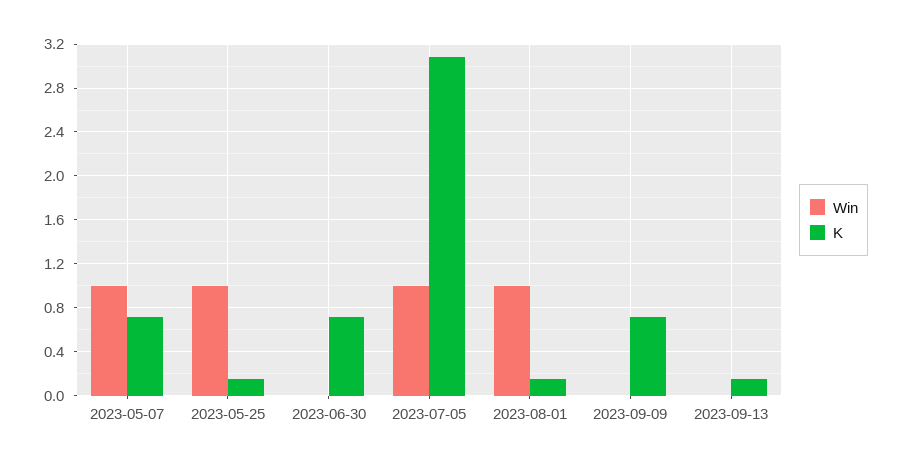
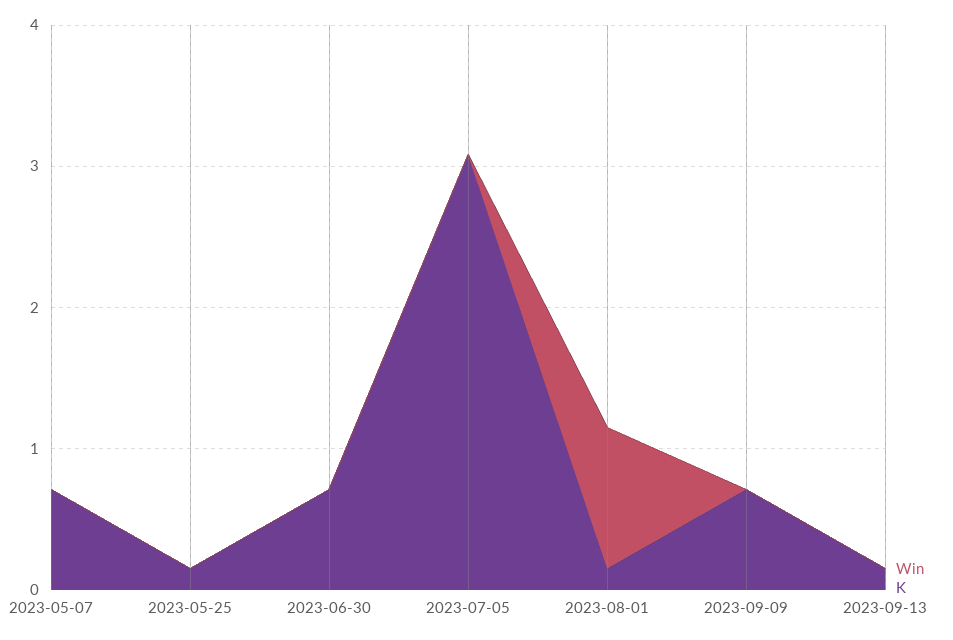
  {
    "Win": {
-     "2023-05-07": 1,
+     "2023-05-07": 0,
-     "2023-05-25": 1,
+     "2023-05-25": 0,
      "2023-06-30": 0,
-     "2023-07-05": 1,
+     "2023-07-05": 0,
      "2023-08-01": 1,
      "2023-09-09": 0,
      "2023-09-13": 0
    },
    "K": {
      "2023-05-07": 0.7,
      "2023-05-25": 0.2,
      "2023-06-30": 0.7,
      "2023-07-05": 3.1,
      "2023-08-01": 0.2,
      "2023-09-09": 0.7,
      "2023-09-13": 0.2
    }
  }

